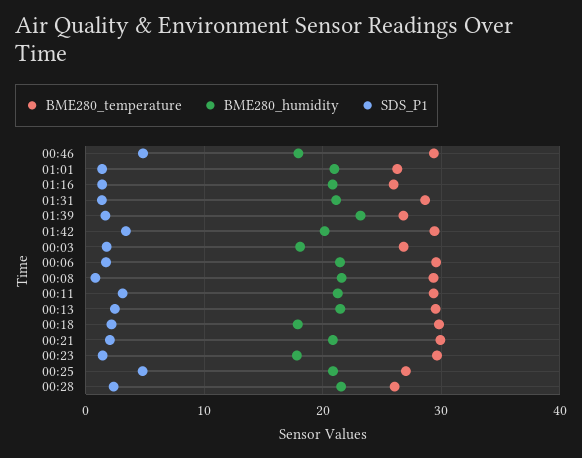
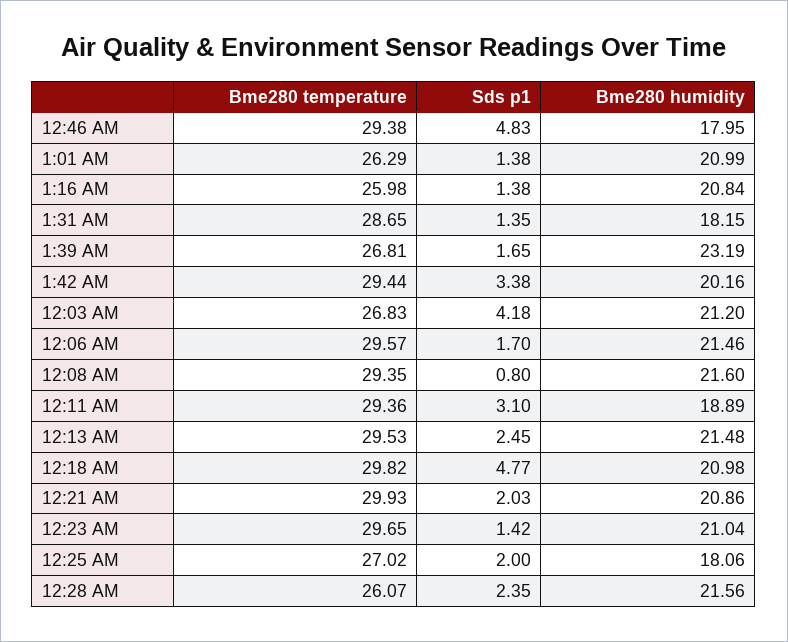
  {
    "BME280_temperature": {
      "00:46": 29.38,
      "01:01": 26.29,
      "01:16": 25.98,
      "01:31": 28.65,
      "01:39": 26.81,
      "01:42": 29.44,
      "00:03": 26.83,
      "00:06": 29.57,
      "00:08": 29.35,
      "00:11": 29.36,
      "00:13": 29.53,
      "00:18": 29.82,
      "00:21": 29.93,
      "00:23": 29.65,
      "00:25": 27.02,
      "00:28": 26.07
    },
    "BME280_humidity": {
      "00:46": 17.95,
      "01:01": 20.99,
      "01:16": 20.84,
-     "01:31": 21,
+     "01:31": 18.15,
      "01:39": 23.19,
      "01:42": 20.16,
-     "00:03": 18,
+     "00:03": 21.2,
      "00:06": 21.46,
      "00:08": 21.6,
-     "00:11": 21,
+     "00:11": 18.89,
      "00:13": 21.48,
-     "00:18": 18,
+     "00:18": 20.98,
      "00:21": 20.86,
-     "00:23": 18,
+     "00:23": 21.04,
-     "00:25": 21,
+     "00:25": 18.06,
      "00:28": 21.56
    },
    "SDS_P1": {
      "00:46": 4.83,
      "01:01": 1.38,
      "01:16": 1.38,
      "01:31": 1.35,
      "01:39": 1.65,
      "01:42": 3.38,
-     "00:03": 2,
+     "00:03": 4.18,
      "00:06": 1.7,
      "00:08": 0.8,
      "00:11": 3.1,
      "00:13": 2.45,
-     "00:18": 2,
+     "00:18": 4.77,
      "00:21": 2.03,
      "00:23": 1.42,
-     "00:25": 5,
+     "00:25": 2,
      "00:28": 2.35
    }
  }

